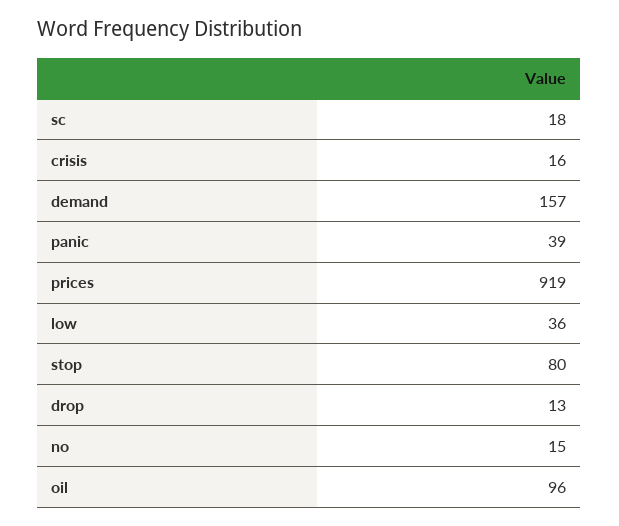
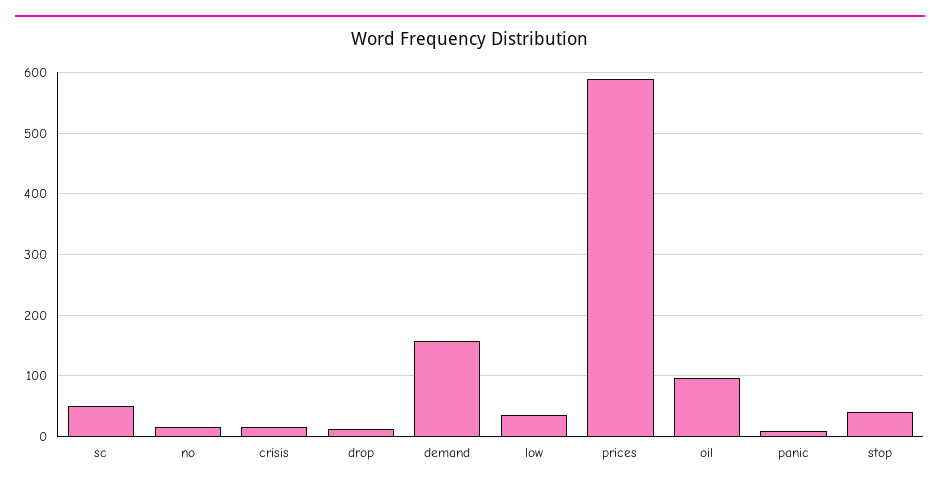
  {
-   "sc": 18,
+   "sc": 50,
    "crisis": 16,
    "demand": 157,
-   "panic": 39,
+   "panic": 10,
-   "prices": 919,
+   "prices": 590,
    "low": 36,
-   "stop": 80,
+   "stop": 40,
    "drop": 13,
    "no": 15,
    "oil": 96
  }

